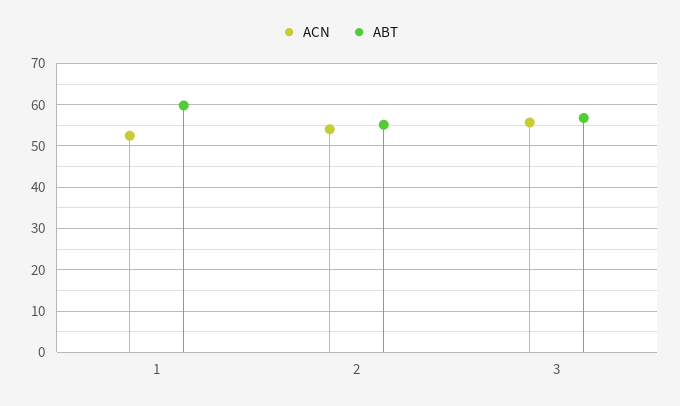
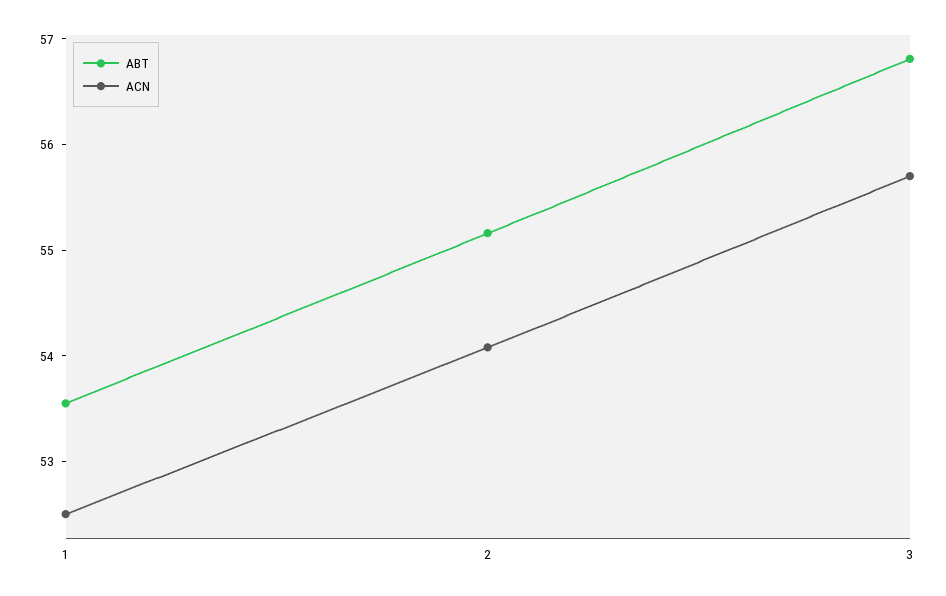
  {
    "ACN": {
      "1": 52.6,
      "2": 54,
      "3": 55.8
    },
    "ABT": {
-     "1": 60,
+     "1": 53.6,
      "2": 55.2,
      "3": 56.8
    }
  }

